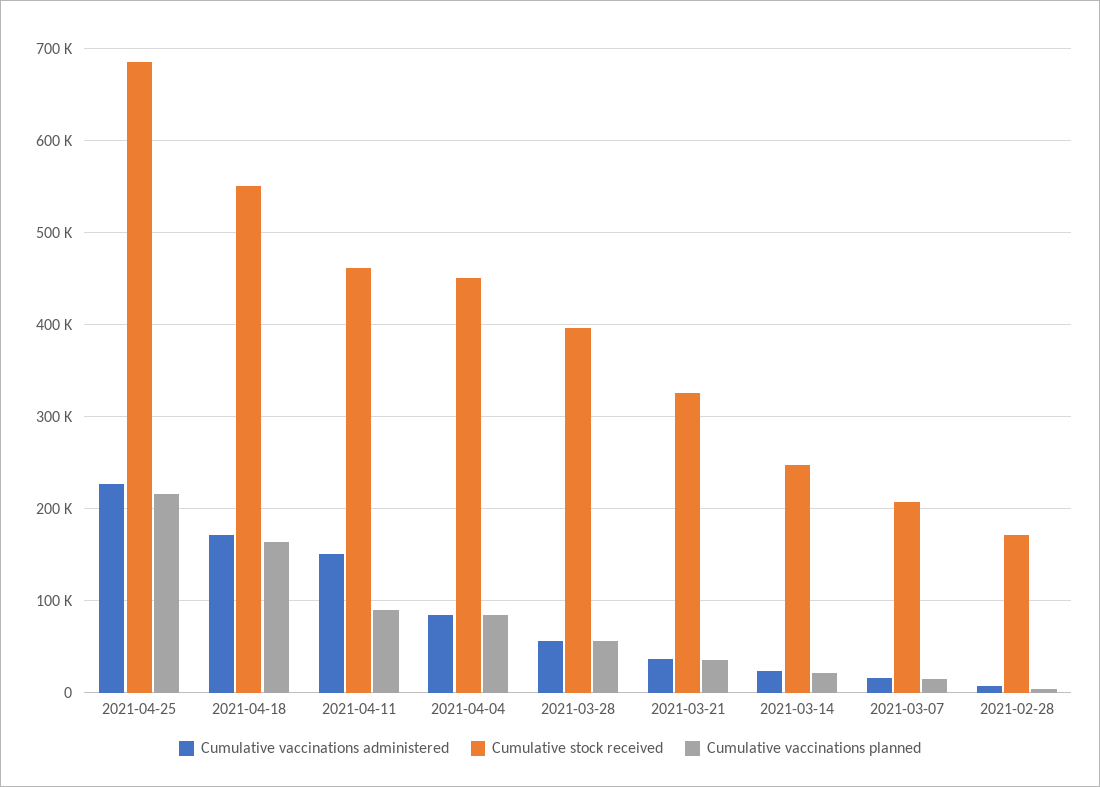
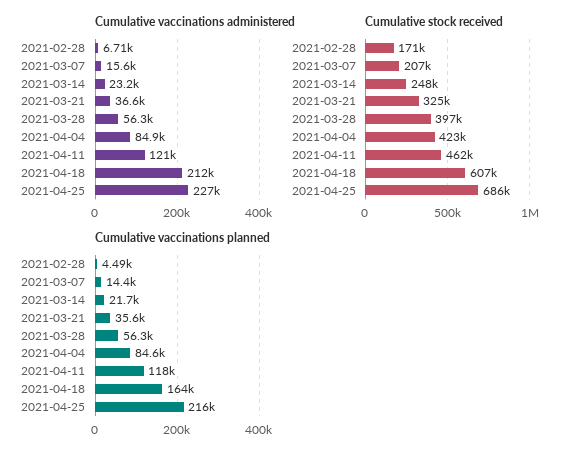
  {
    "Cumulative vaccinations administered": {
      "2021-04-25": 227000,
-     "2021-04-18": 170000,
+     "2021-04-18": 212000,
-     "2021-04-11": 150000,
+     "2021-04-11": 121000,
      "2021-04-04": 84900,
      "2021-03-28": 56300,
      "2021-03-21": 36600,
      "2021-03-14": 23200,
      "2021-03-07": 15600,
      "2021-02-28": 6710
    },
    "Cumulative stock received": {
      "2021-04-25": 686000,
-     "2021-04-18": 550000,
+     "2021-04-18": 607000,
      "2021-04-11": 462000,
-     "2021-04-04": 450000,
+     "2021-04-04": 423000,
      "2021-03-28": 397000,
      "2021-03-21": 325000,
      "2021-03-14": 248000,
      "2021-03-07": 207000,
      "2021-02-28": 171000
    },
    "Cumulative vaccinations planned": {
      "2021-04-25": 216000,
      "2021-04-18": 164000,
-     "2021-04-11": 90000,
+     "2021-04-11": 118000,
      "2021-04-04": 84600,
      "2021-03-28": 56300,
      "2021-03-21": 35600,
      "2021-03-14": 21700,
      "2021-03-07": 14400,
      "2021-02-28": 4490
    }
  }

